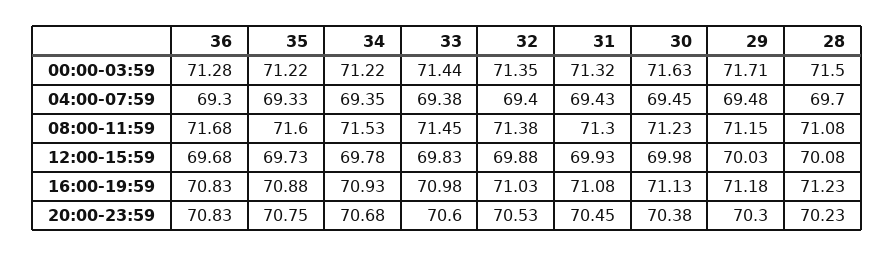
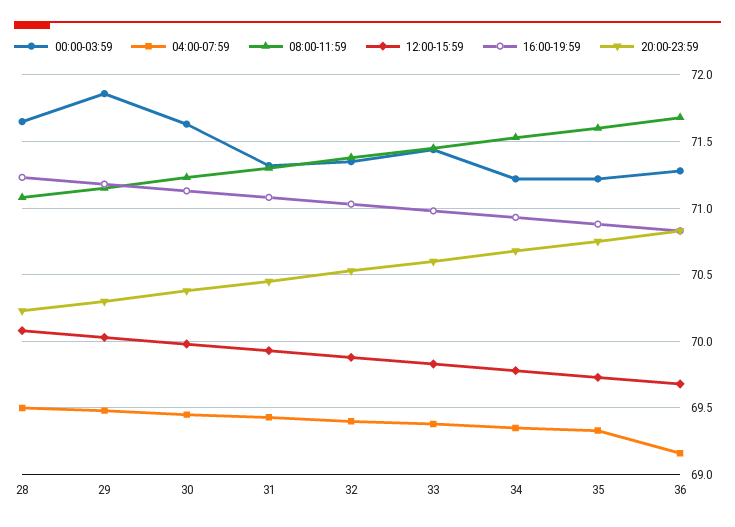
  {
    "00:00-03:59": {
      "36": 71.28,
      "35": 71.22,
      "34": 71.22,
      "33": 71.44,
      "32": 71.35,
      "31": 71.32,
      "30": 71.63,
-     "29": 71.71,
+     "29": 71.85,
-     "28": 71.5
+     "28": 71.65
    },
    "04:00-07:59": {
-     "36": 69.3,
+     "36": 69.15,
      "35": 69.33,
      "34": 69.35,
      "33": 69.38,
      "32": 69.4,
      "31": 69.43,
      "30": 69.45,
      "29": 69.48,
-     "28": 69.7
+     "28": 69.5
    },
    "08:00-11:59": {
      "36": 71.68,
      "35": 71.6,
      "34": 71.53,
      "33": 71.45,
      "32": 71.38,
      "31": 71.3,
      "30": 71.23,
      "29": 71.15,
      "28": 71.08
    },
    "12:00-15:59": {
      "36": 69.68,
      "35": 69.73,
      "34": 69.78,
      "33": 69.83,
      "32": 69.88,
      "31": 69.93,
      "30": 69.98,
      "29": 70.03,
      "28": 70.08
    },
    "16:00-19:59": {
      "36": 70.83,
      "35": 70.88,
      "34": 70.93,
      "33": 70.98,
      "32": 71.03,
      "31": 71.08,
      "30": 71.13,
      "29": 71.18,
      "28": 71.23
    },
    "20:00-23:59": {
      "36": 70.83,
      "35": 70.75,
      "34": 70.68,
      "33": 70.6,
      "32": 70.53,
      "31": 70.45,
      "30": 70.38,
      "29": 70.3,
      "28": 70.23
    }
  }

